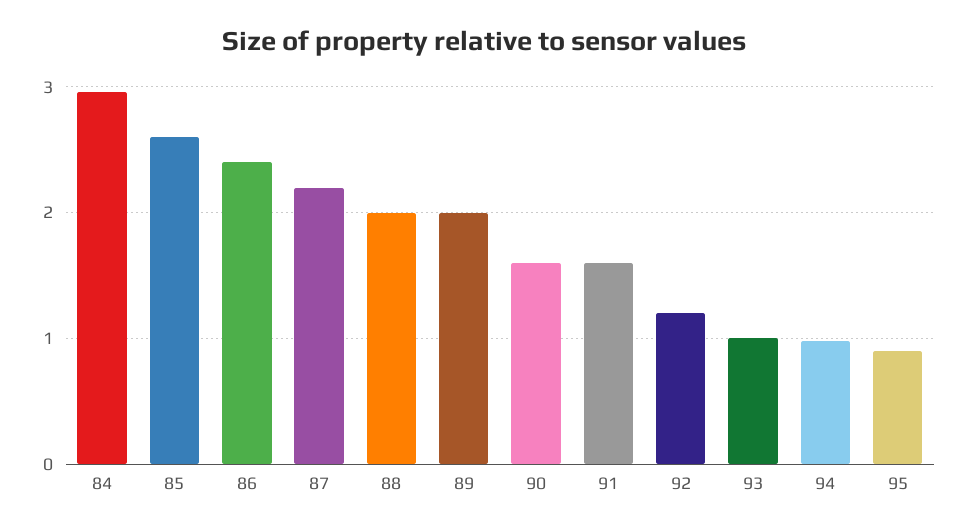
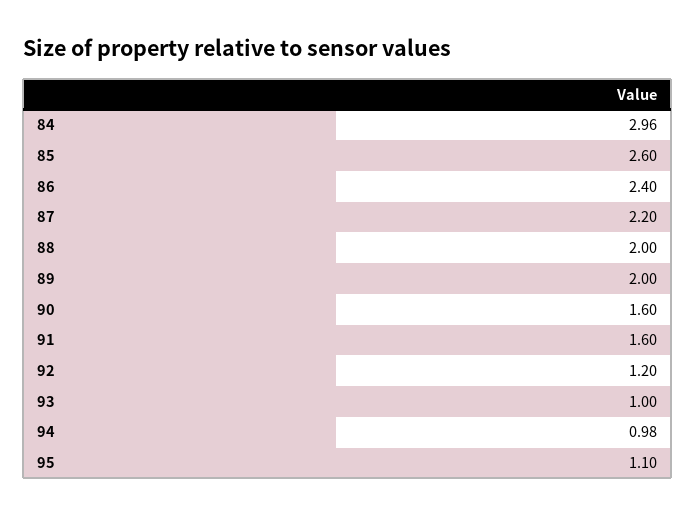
  {
    "84": 2.96,
    "85": 2.6,
    "86": 2.4,
    "87": 2.2,
    "88": 2,
    "89": 2,
    "90": 1.6,
    "91": 1.6,
    "92": 1.2,
    "93": 1,
    "94": 0.98,
-   "95": 0.9
+   "95": 1.1
  }

